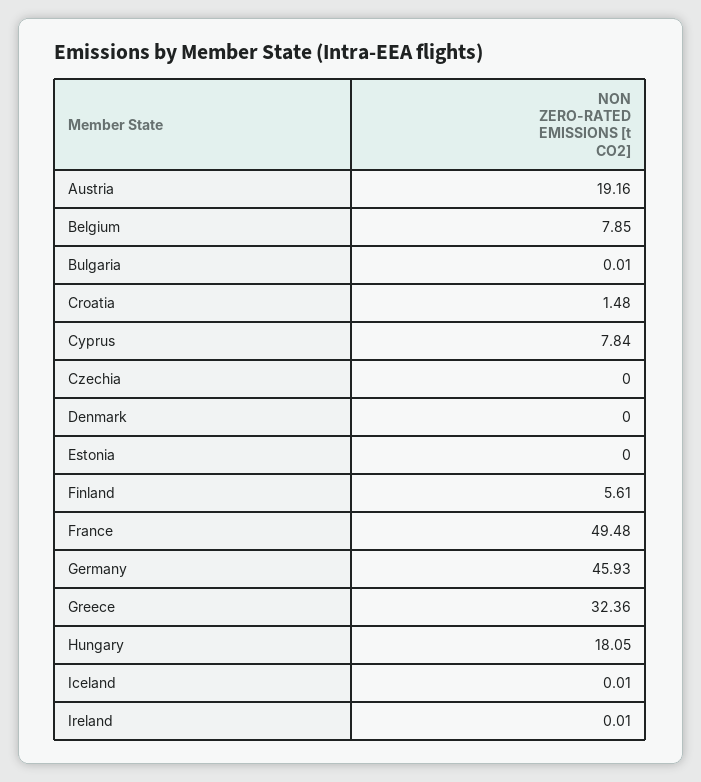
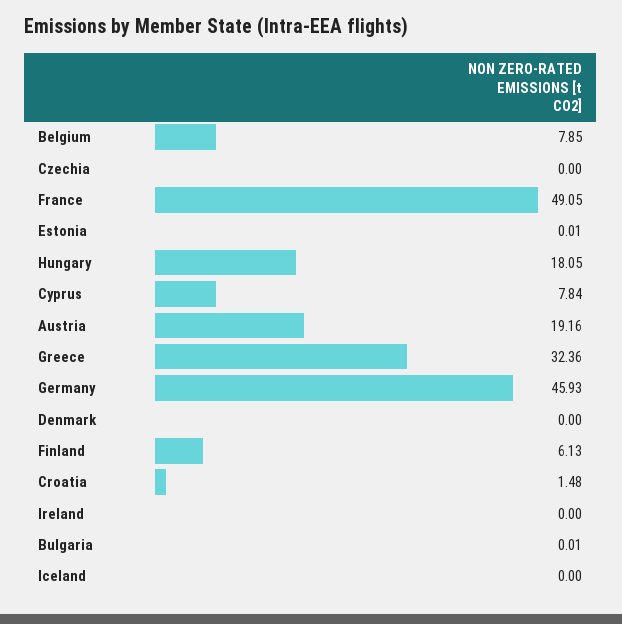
  {
    "Austria": 19.16,
    "Belgium": 7.85,
    "Bulgaria": 0.01,
    "Croatia": 1.48,
    "Cyprus": 7.84,
    "Czechia": 0,
    "Denmark": 0,
-   "Estonia": 0,
+   "Estonia": 0.01,
-   "Finland": 5.61,
+   "Finland": 6.13,
-   "France": 49.48,
+   "France": 49.05,
    "Germany": 45.93,
    "Greece": 32.36,
    "Hungary": 18.05,
-   "Iceland": 0.01,
+   "Iceland": 0,
-   "Ireland": 0.01
+   "Ireland": 0
  }

